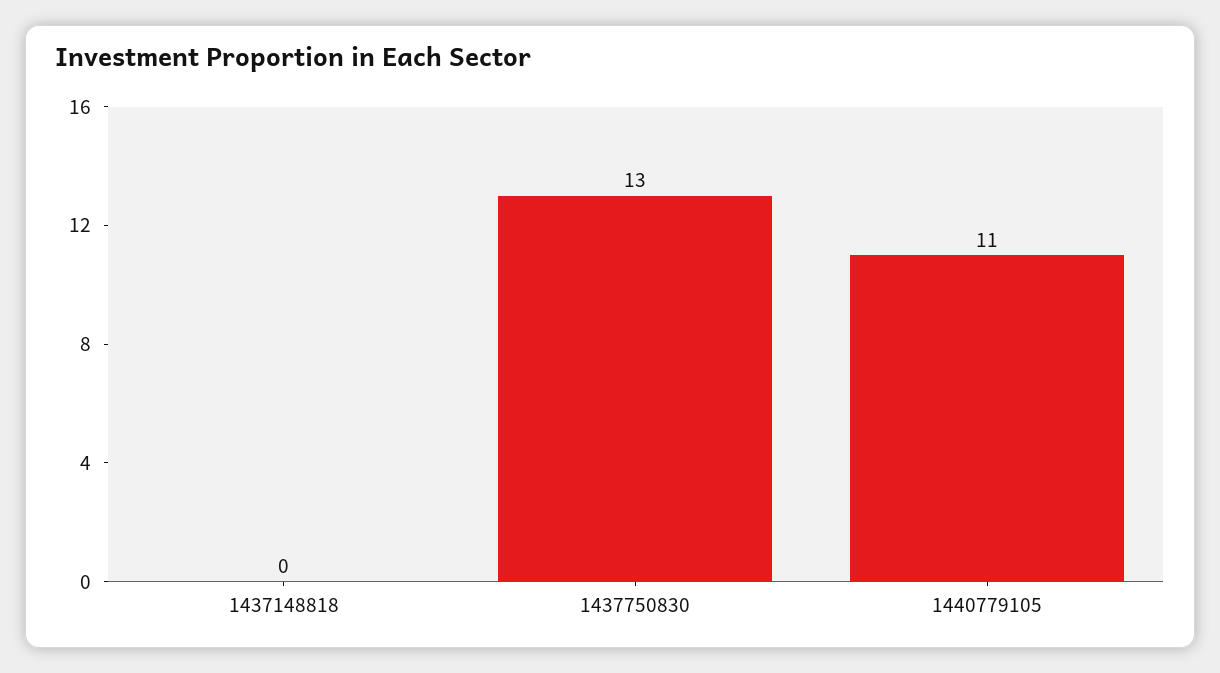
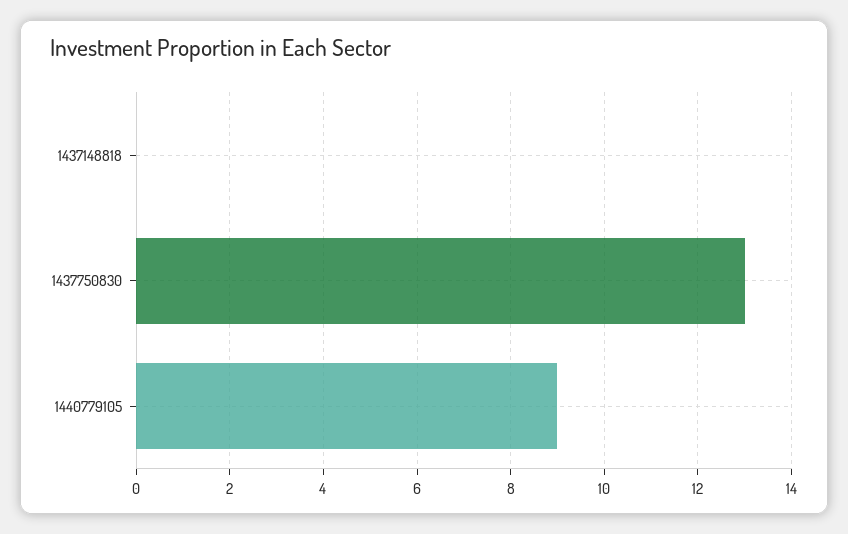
  {
    "1437148818": 0,
    "1437750830": 13,
-   "1440779105": 11
+   "1440779105": 9
  }

